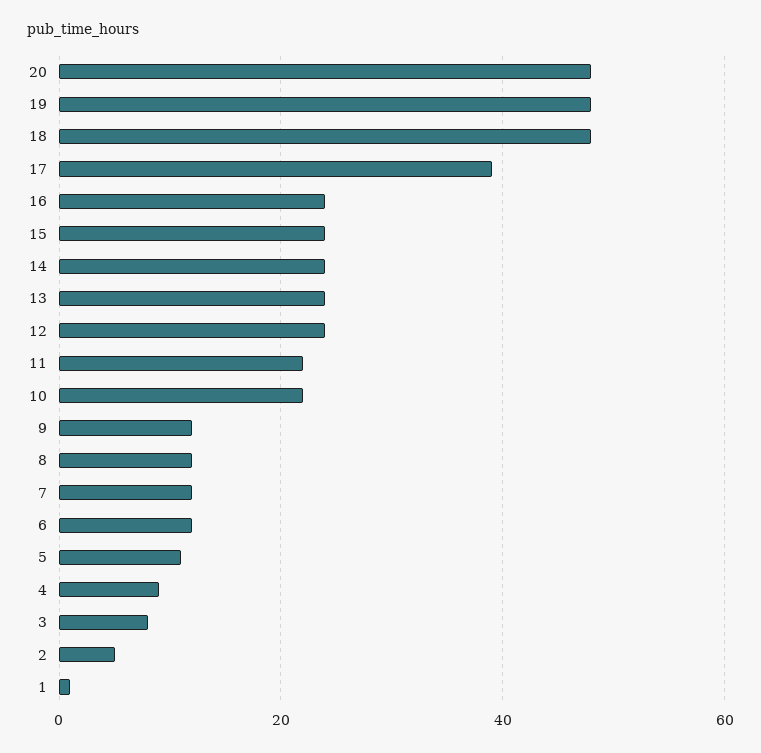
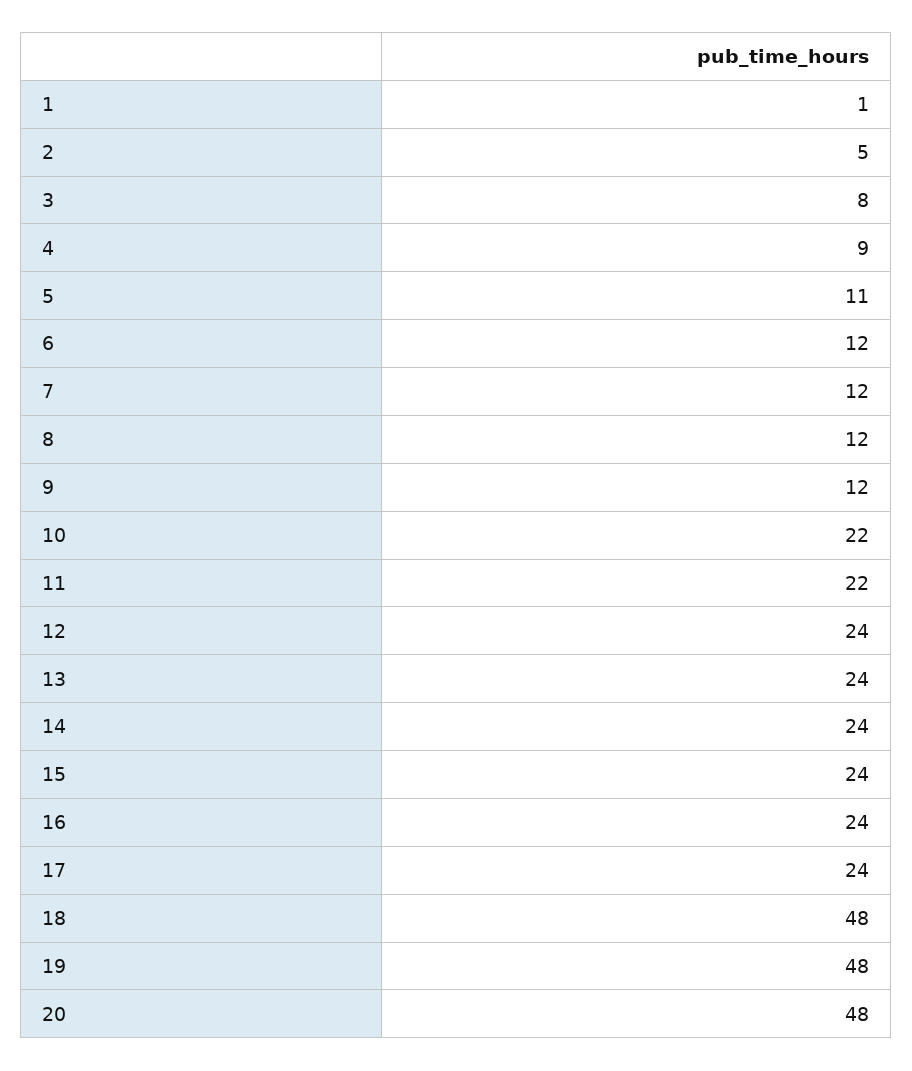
  {
    "20": 48,
    "19": 48,
    "18": 48,
-   "17": 40,
+   "17": 24,
    "16": 24,
    "15": 24,
    "14": 24,
    "13": 24,
    "12": 24,
    "11": 22,
    "10": 22,
    "9": 12,
    "8": 12,
    "7": 12,
    "6": 12,
    "5": 11,
    "4": 9,
    "3": 8,
    "2": 5,
    "1": 1
  }

